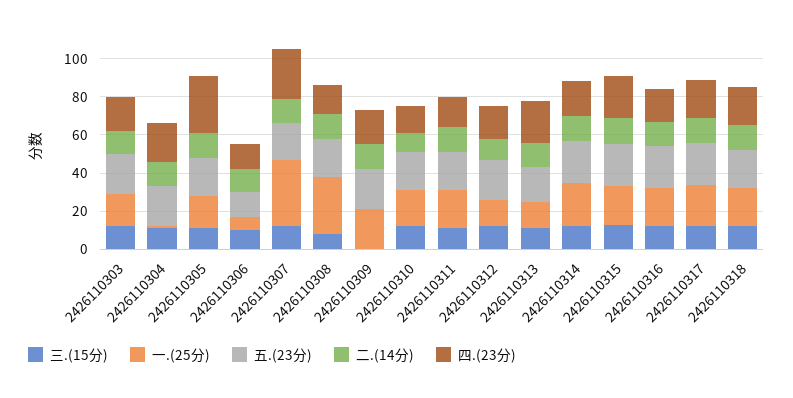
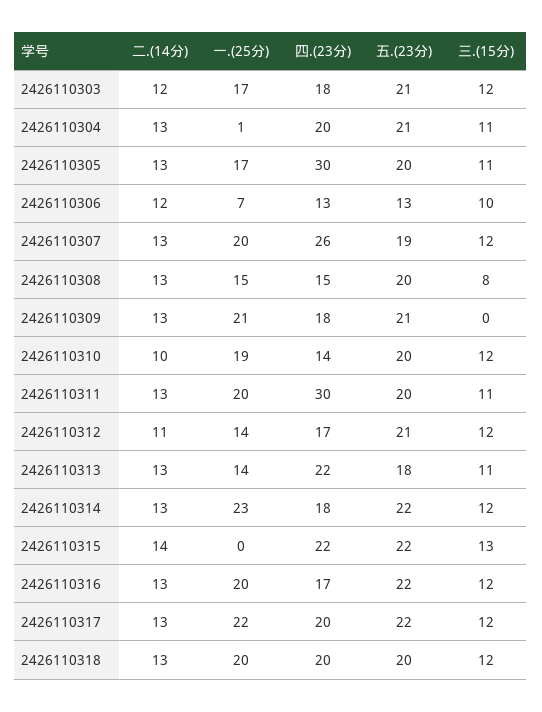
  {
    "三.(15分)": {
      "2426110303": 12,
      "2426110304": 11,
      "2426110305": 11,
      "2426110306": 10,
      "2426110307": 12,
      "2426110308": 8,
      "2426110309": 0,
      "2426110310": 12,
      "2426110311": 11,
      "2426110312": 12,
      "2426110313": 11,
      "2426110314": 12,
      "2426110315": 13,
      "2426110316": 12,
      "2426110317": 12,
      "2426110318": 12
    },
    "一.(25分)": {
      "2426110303": 17,
      "2426110304": 1,
      "2426110305": 17,
      "2426110306": 7,
-     "2426110307": 35,
+     "2426110307": 20,
-     "2426110308": 30,
+     "2426110308": 15,
      "2426110309": 21,
      "2426110310": 19,
      "2426110311": 20,
      "2426110312": 14,
      "2426110313": 14,
      "2426110314": 23,
-     "2426110315": 20,
+     "2426110315": 0,
      "2426110316": 20,
      "2426110317": 22,
      "2426110318": 20
    },
    "五.(23分)": {
      "2426110303": 21,
      "2426110304": 21,
      "2426110305": 20,
      "2426110306": 13,
      "2426110307": 19,
      "2426110308": 20,
      "2426110309": 21,
      "2426110310": 20,
      "2426110311": 20,
      "2426110312": 21,
      "2426110313": 18,
      "2426110314": 22,
      "2426110315": 22,
      "2426110316": 22,
      "2426110317": 22,
      "2426110318": 20
    },
    "二.(14分)": {
      "2426110303": 12,
      "2426110304": 13,
      "2426110305": 13,
      "2426110306": 12,
      "2426110307": 13,
      "2426110308": 13,
      "2426110309": 13,
      "2426110310": 10,
      "2426110311": 13,
      "2426110312": 11,
      "2426110313": 13,
      "2426110314": 13,
      "2426110315": 14,
      "2426110316": 13,
      "2426110317": 13,
      "2426110318": 13
    },
    "四.(23分)": {
      "2426110303": 18,
      "2426110304": 20,
      "2426110305": 30,
      "2426110306": 13,
      "2426110307": 26,
      "2426110308": 15,
      "2426110309": 18,
      "2426110310": 14,
-     "2426110311": 15,
+     "2426110311": 30,
      "2426110312": 17,
      "2426110313": 22,
      "2426110314": 18,
      "2426110315": 22,
      "2426110316": 17,
      "2426110317": 20,
      "2426110318": 20
    }
  }

